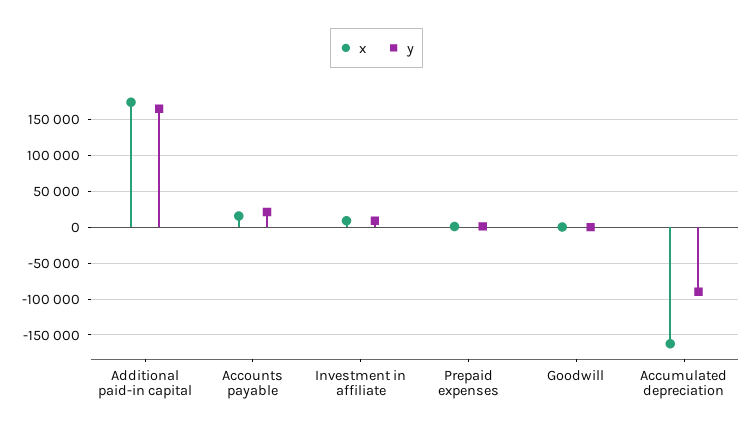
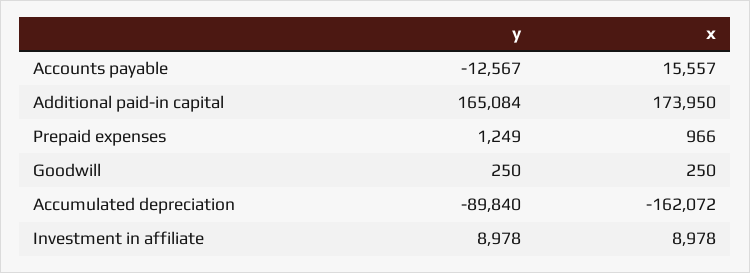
  {
    "x": {
      "Additional paid-in capital": 173950,
      "Accounts payable": 15557,
      "Investment in affiliate": 8978,
      "Prepaid expenses": 966,
      "Goodwill": 250,
      "Accumulated depreciation": -162072
    },
    "y": {
      "Additional paid-in capital": 165084,
-     "Accounts payable": 20000,
+     "Accounts payable": -12567,
      "Investment in affiliate": 8978,
      "Prepaid expenses": 1249,
      "Goodwill": 250,
      "Accumulated depreciation": -89840
    }
  }

